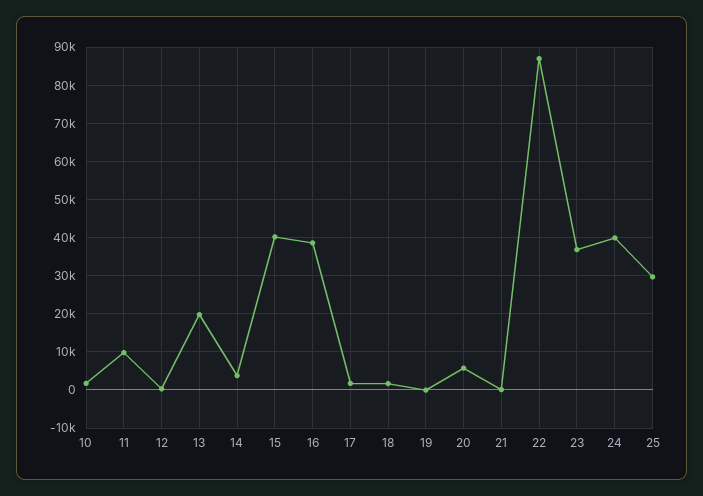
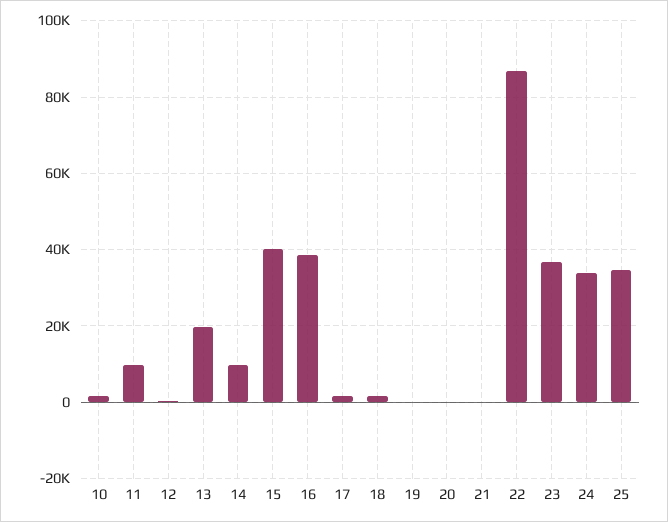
  {
    "10": 2000,
    "11": 10000,
    "12": 0,
    "13": 20000,
-   "14": 4000,
+   "14": 10000,
    "15": 40000,
    "16": 38000,
    "17": 2000,
    "18": 2000,
    "19": 0,
-   "20": 6000,
+   "20": 0,
    "21": 0,
    "22": 86000,
    "23": 36000,
-   "24": 40000,
+   "24": 34000,
-   "25": 30000
+   "25": 34000
  }

